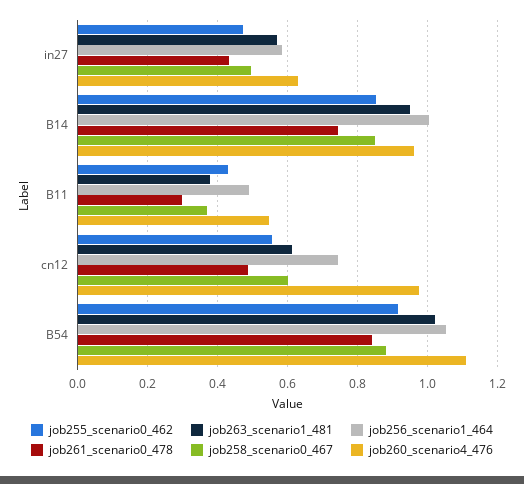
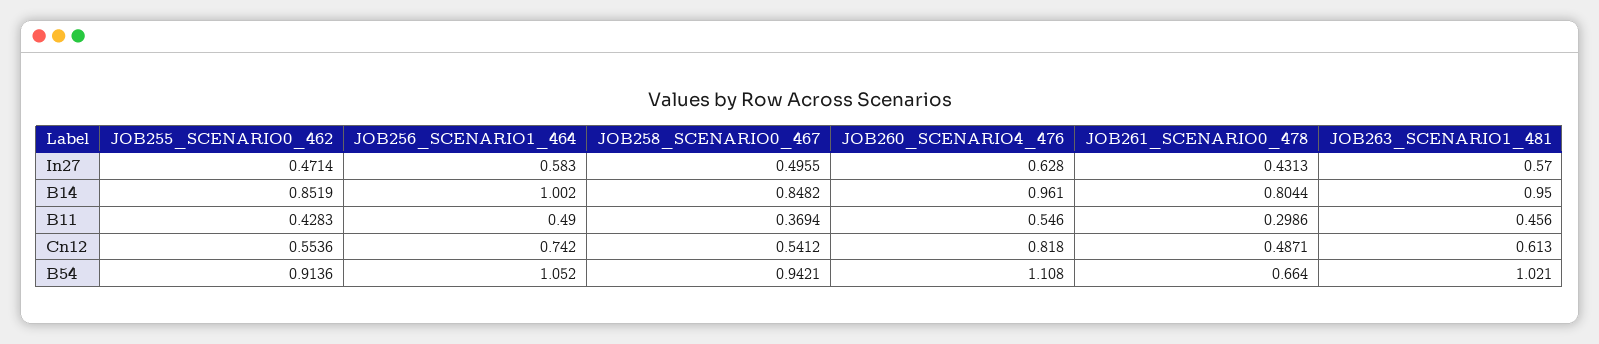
  {
    "job255_scenario0_462": {
      "in27": 0.4714,
      "B14": 0.8519,
      "B11": 0.4283,
      "cn12": 0.5536,
      "B54": 0.9136
    },
    "job263_scenario1_481": {
      "in27": 0.57,
      "B14": 0.95,
-     "B11": 0.38,
+     "B11": 0.456,
      "cn12": 0.613,
      "B54": 1.021
    },
    "job256_scenario1_464": {
      "in27": 0.583,
      "B14": 1.002,
      "B11": 0.49,
      "cn12": 0.742,
      "B54": 1.052
    },
    "job261_scenario0_478": {
      "in27": 0.4313,
-     "B14": 0.74,
+     "B14": 0.8044,
      "B11": 0.2986,
      "cn12": 0.4871,
-     "B54": 0.84
+     "B54": 0.664
    },
    "job258_scenario0_467": {
      "in27": 0.4955,
      "B14": 0.8482,
      "B11": 0.3694,
-     "cn12": 0.6,
+     "cn12": 0.5412,
-     "B54": 0.88
+     "B54": 0.9421
    },
    "job260_scenario4_476": {
      "in27": 0.628,
      "B14": 0.961,
      "B11": 0.546,
-     "cn12": 0.98,
+     "cn12": 0.818,
      "B54": 1.108
    }
  }

